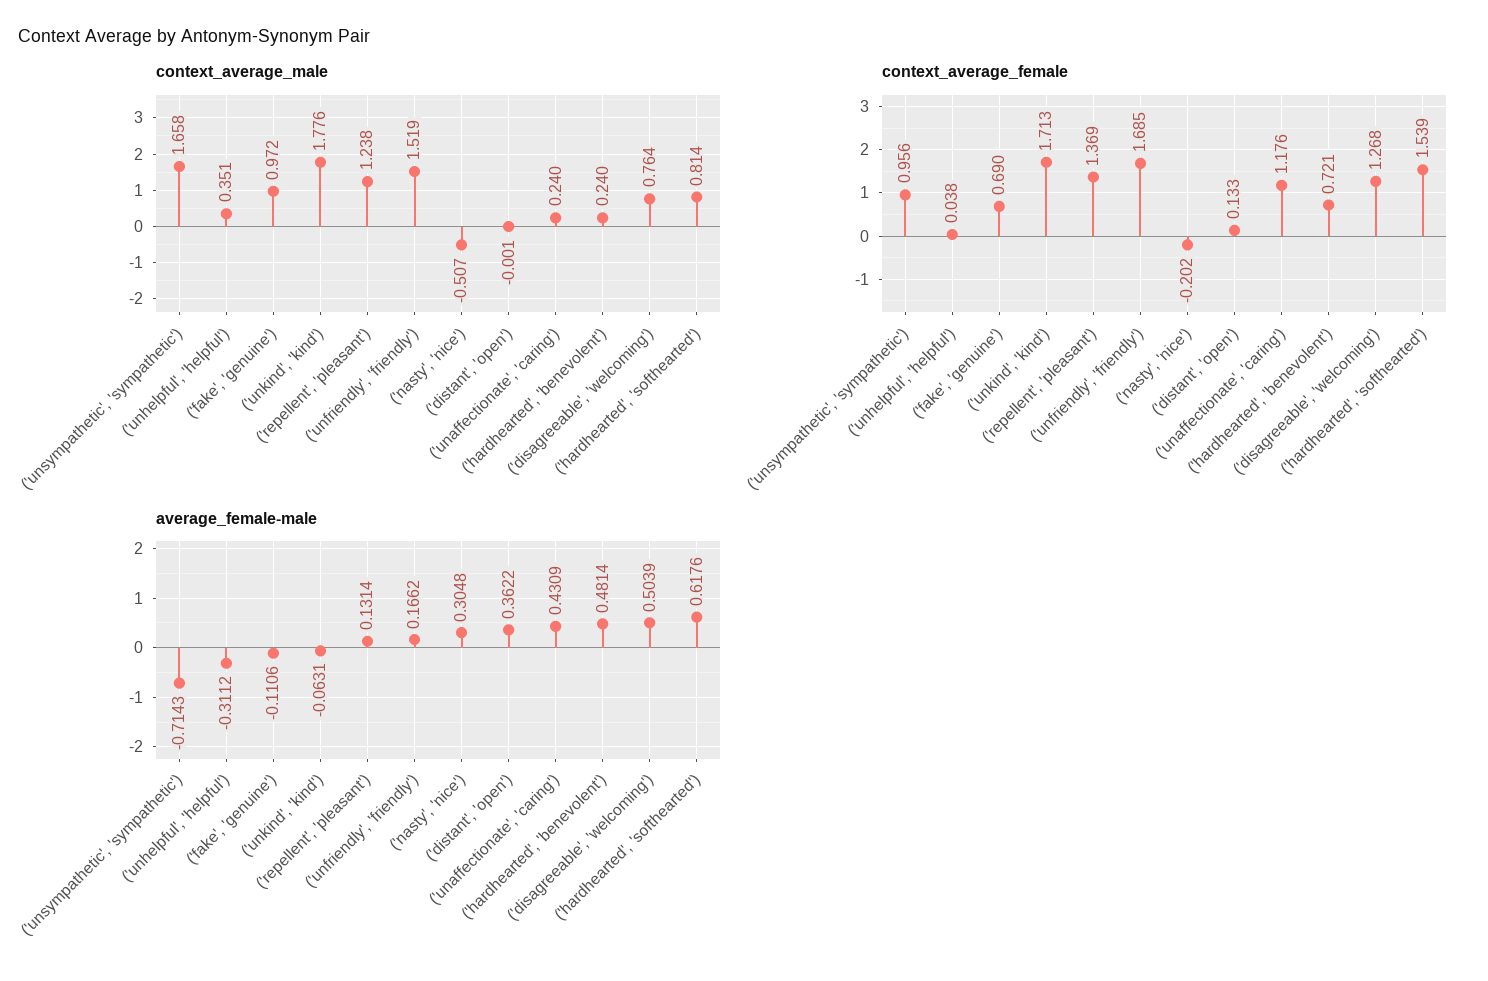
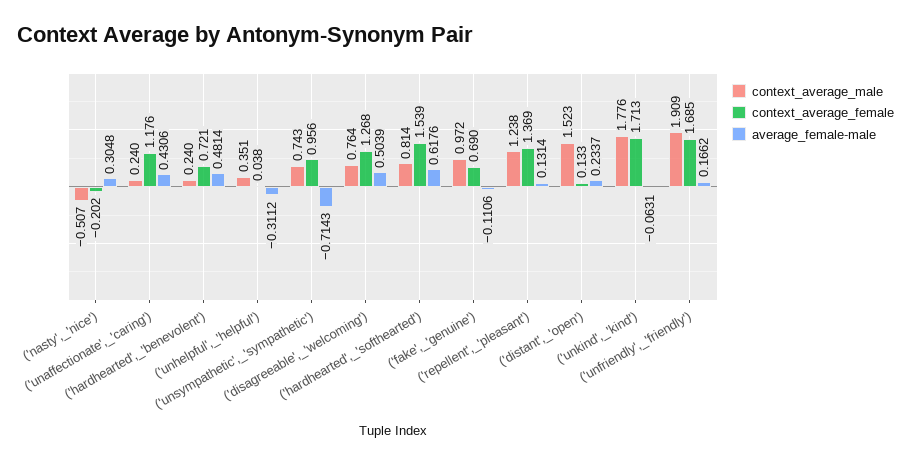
  {
    "context_average_male": {
-     "('unsympathetic', 'sympathetic')": 1.658,
+     "('unsympathetic', 'sympathetic')": 0.743,
      "('unhelpful', 'helpful')": 0.351,
      "('fake', 'genuine')": 0.972,
      "('unkind', 'kind')": 1.776,
      "('repellent', 'pleasant')": 1.238,
-     "('unfriendly', 'friendly')": 1.519,
+     "('unfriendly', 'friendly')": 1.909,
      "('nasty', 'nice')": -0.507,
-     "('distant', 'open')": -0.001,
+     "('distant', 'open')": 1.523,
      "('unaffectionate', 'caring')": 0.24,
      "('hardhearted', 'benevolent')": 0.24,
      "('disagreeable', 'welcoming')": 0.764,
      "('hardhearted', 'softhearted')": 0.814
    },
    "context_average_female": {
      "('unsympathetic', 'sympathetic')": 0.956,
      "('unhelpful', 'helpful')": 0.038,
      "('fake', 'genuine')": 0.69,
      "('unkind', 'kind')": 1.713,
      "('repellent', 'pleasant')": 1.369,
      "('unfriendly', 'friendly')": 1.685,
      "('nasty', 'nice')": -0.202,
      "('distant', 'open')": 0.133,
      "('unaffectionate', 'caring')": 1.176,
      "('hardhearted', 'benevolent')": 0.721,
      "('disagreeable', 'welcoming')": 1.268,
      "('hardhearted', 'softhearted')": 1.539
    },
    "average_female-male": {
      "('unsympathetic', 'sympathetic')": -0.7143,
      "('unhelpful', 'helpful')": -0.3112,
      "('fake', 'genuine')": -0.1106,
      "('unkind', 'kind')": -0.0631,
      "('repellent', 'pleasant')": 0.1314,
      "('unfriendly', 'friendly')": 0.1662,
      "('nasty', 'nice')": 0.3048,
-     "('distant', 'open')": 0.3622,
+     "('distant', 'open')": 0.2337,
-     "('unaffectionate', 'caring')": 0.4309,
+     "('unaffectionate', 'caring')": 0.4306,
      "('hardhearted', 'benevolent')": 0.4814,
      "('disagreeable', 'welcoming')": 0.5039,
      "('hardhearted', 'softhearted')": 0.6176
    }
  }

